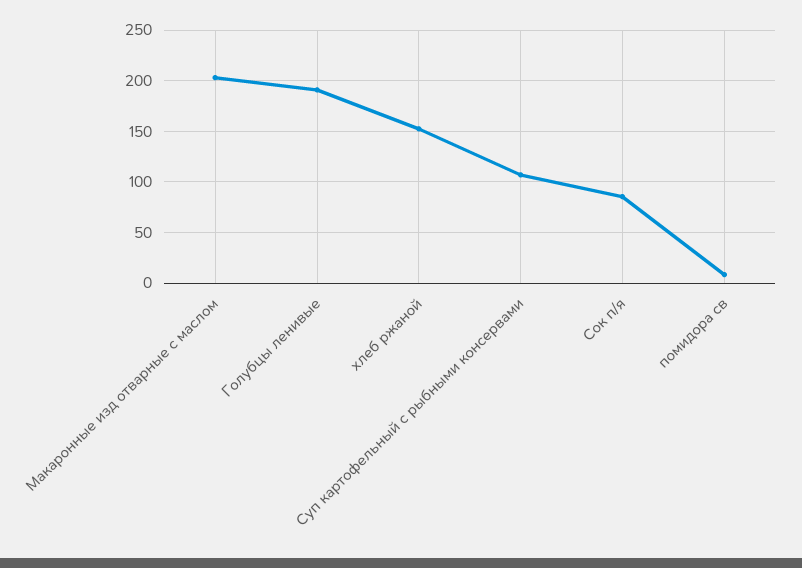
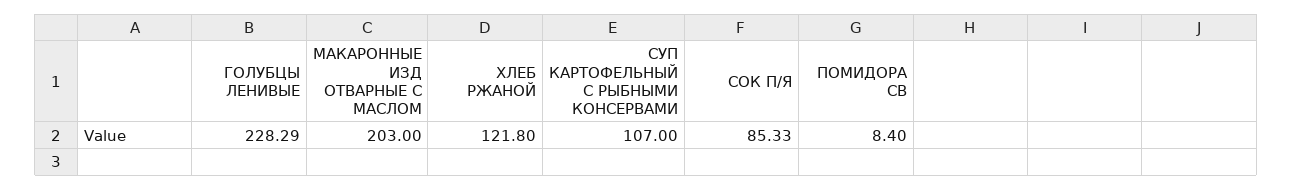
  {
    "Макаронные изд отварные с маслом": 203,
-   "Голубцы ленивые": 190,
+   "Голубцы ленивые": 228.29,
-   "хлеб ржаной": 150,
+   "хлеб ржаной": 121.8,
    "Суп картофельный с рыбными консервами": 107,
    "Сок п/я": 85.33,
    "помидора св": 8.4
  }

